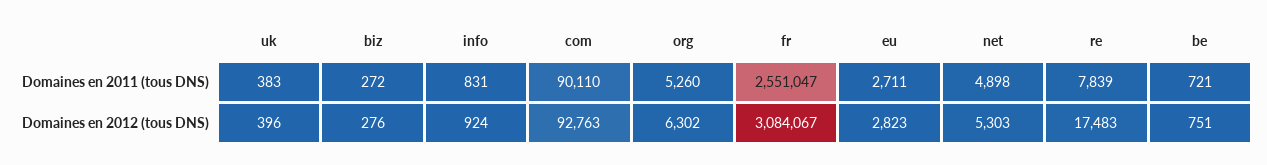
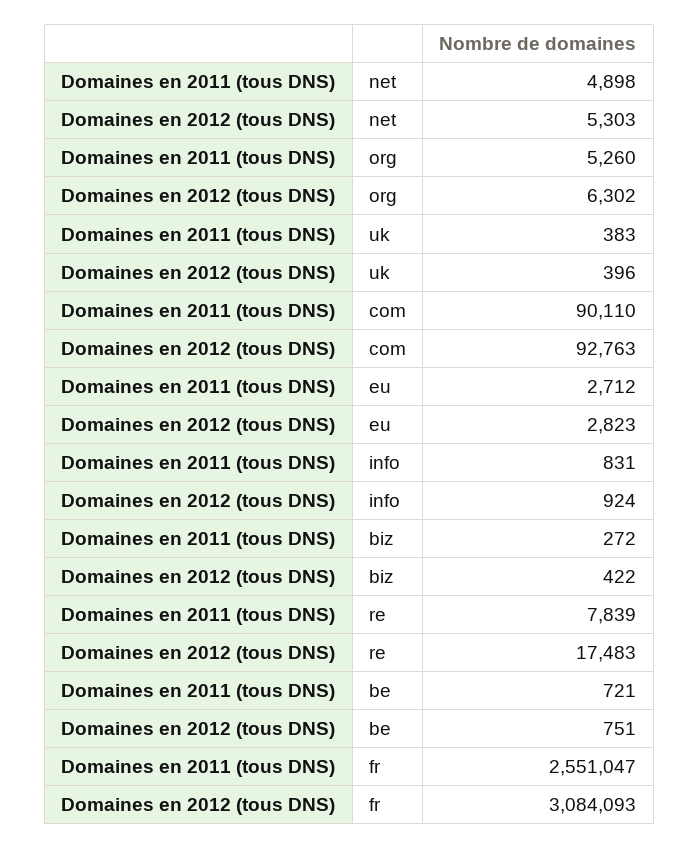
  {
    "uk": {
      "Domaines en 2011 (tous DNS)": 383,
      "Domaines en 2012 (tous DNS)": 396
    },
    "biz": {
      "Domaines en 2011 (tous DNS)": 272,
-     "Domaines en 2012 (tous DNS)": 276
+     "Domaines en 2012 (tous DNS)": 422
    },
    "info": {
      "Domaines en 2011 (tous DNS)": 831,
      "Domaines en 2012 (tous DNS)": 924
    },
    "com": {
      "Domaines en 2011 (tous DNS)": 90110,
      "Domaines en 2012 (tous DNS)": 92763
    },
    "org": {
      "Domaines en 2011 (tous DNS)": 5260,
      "Domaines en 2012 (tous DNS)": 6302
    },
    "fr": {
      "Domaines en 2011 (tous DNS)": 2551047,
-     "Domaines en 2012 (tous DNS)": 3084067
+     "Domaines en 2012 (tous DNS)": 3084093
    },
    "eu": {
-     "Domaines en 2011 (tous DNS)": 2711,
+     "Domaines en 2011 (tous DNS)": 2712,
      "Domaines en 2012 (tous DNS)": 2823
    },
    "net": {
      "Domaines en 2011 (tous DNS)": 4898,
      "Domaines en 2012 (tous DNS)": 5303
    },
    "re": {
      "Domaines en 2011 (tous DNS)": 7839,
      "Domaines en 2012 (tous DNS)": 17483
    },
    "be": {
      "Domaines en 2011 (tous DNS)": 721,
      "Domaines en 2012 (tous DNS)": 751
    }
  }

